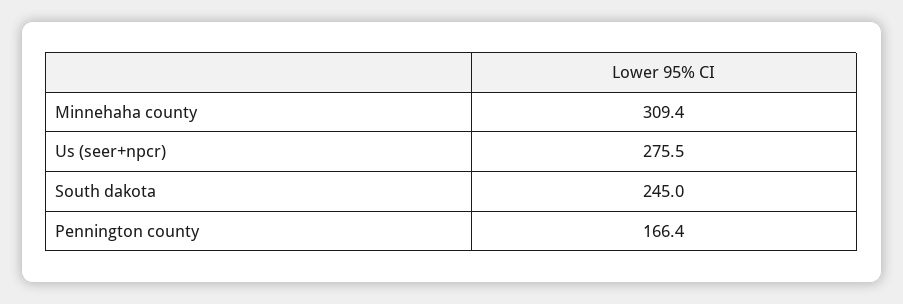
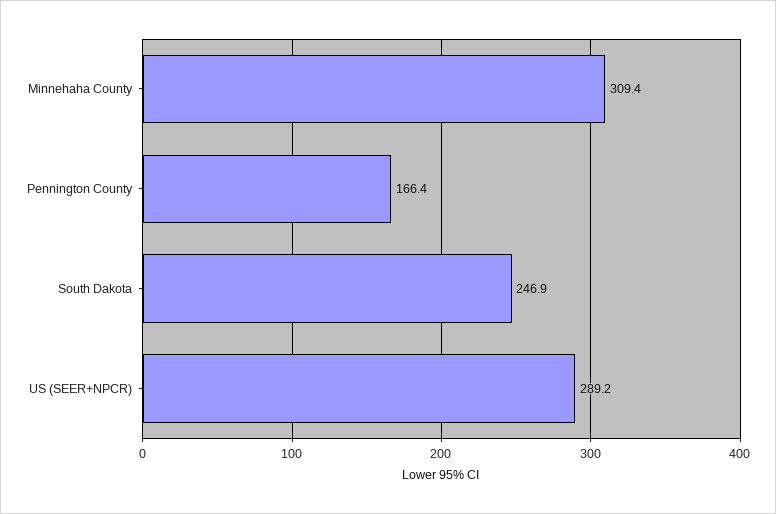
  {
    "Minnehaha county": 309.4,
-   "Us (seer+npcr)": 275.5,
+   "Us (seer+npcr)": 289.2,
-   "South dakota": 245,
+   "South dakota": 246.9,
    "Pennington county": 166.4
  }

